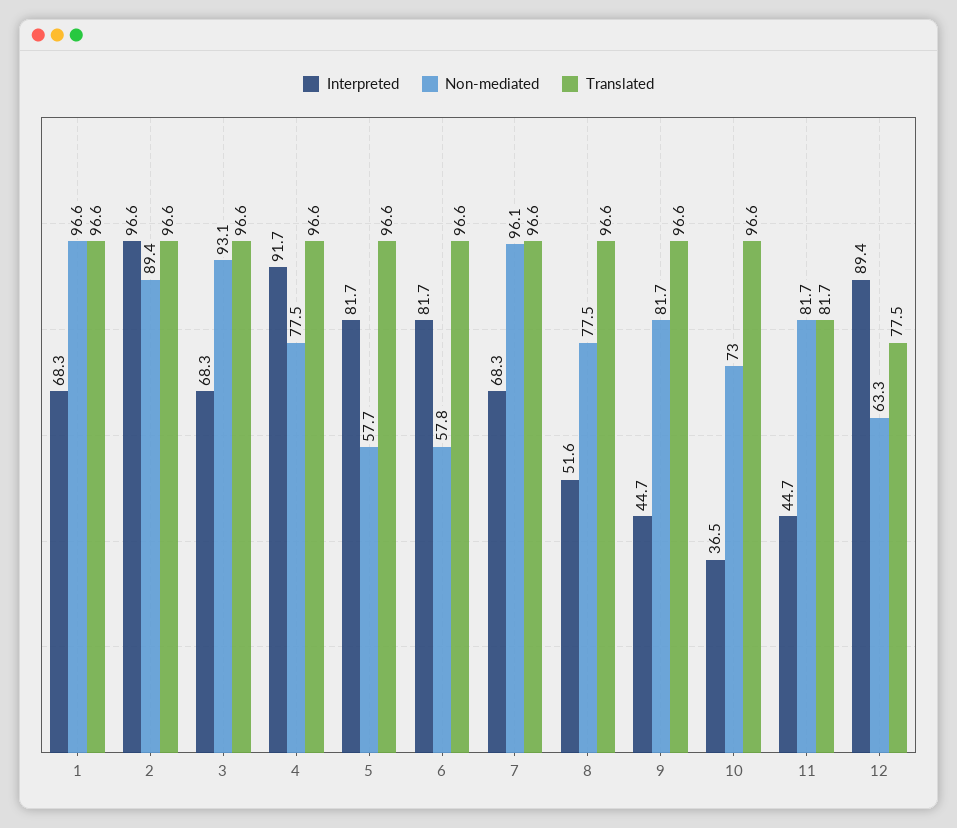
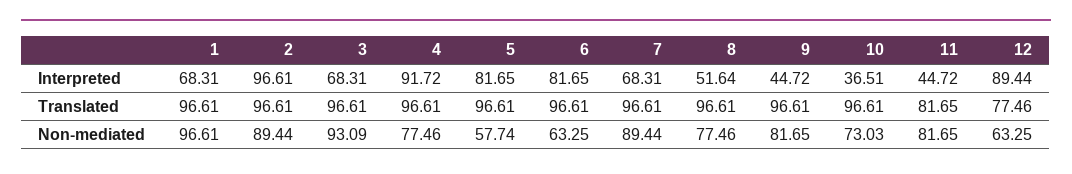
  {
    "Interpreted": {
      "1": 68.31,
      "2": 96.61,
      "3": 68.31,
      "4": 91.72,
      "5": 81.65,
      "6": 81.65,
      "7": 68.31,
      "8": 51.64,
      "9": 44.72,
      "10": 36.51,
      "11": 44.72,
      "12": 89.44
    },
    "Non-mediated": {
      "1": 96.61,
      "2": 89.44,
      "3": 93.09,
      "4": 77.46,
      "5": 57.74,
-     "6": 57.8,
+     "6": 63.25,
-     "7": 96.1,
+     "7": 89.44,
      "8": 77.46,
      "9": 81.65,
      "10": 73.03,
      "11": 81.65,
      "12": 63.25
    },
    "Translated": {
      "1": 96.61,
      "2": 96.61,
      "3": 96.61,
      "4": 96.61,
      "5": 96.61,
      "6": 96.61,
      "7": 96.61,
      "8": 96.61,
      "9": 96.61,
      "10": 96.61,
      "11": 81.65,
      "12": 77.46
    }
  }

